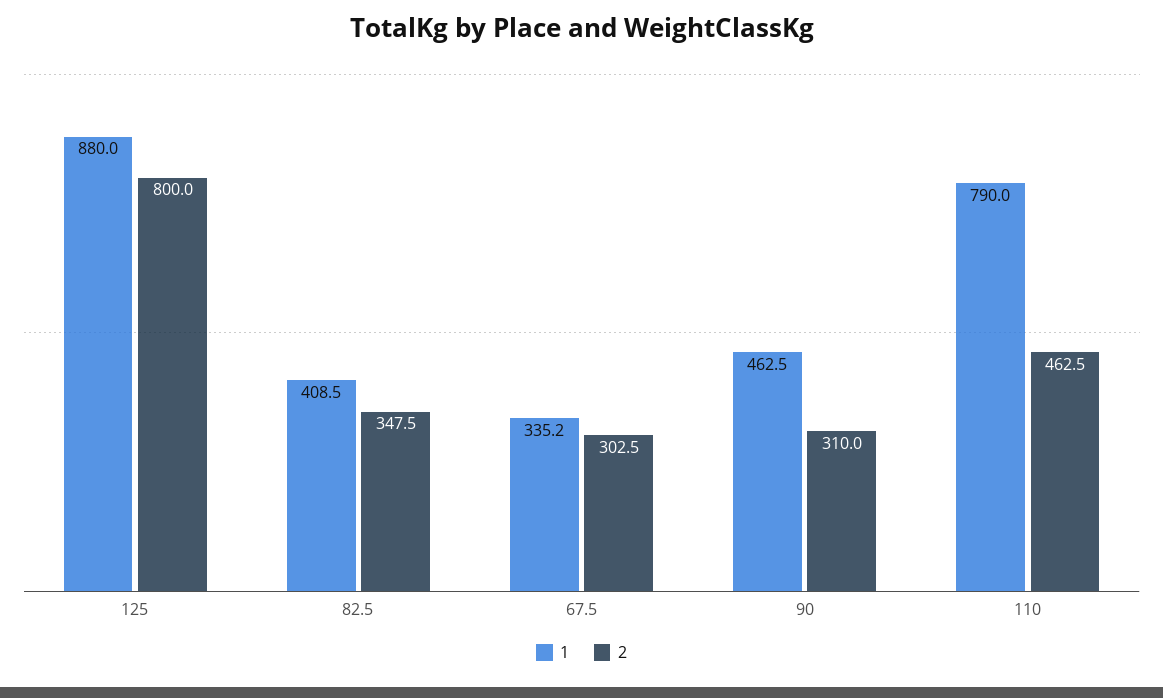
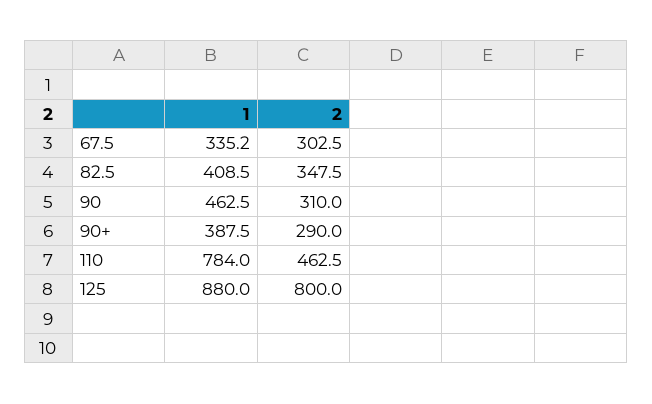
  {
    "1": {
      "125": 880,
      "82.5": 408.5,
      "67.5": 335.2,
      "90": 462.5,
-     "110": 790
+     "110": 784,
+     "90+": 387.5
    },
    "2": {
      "125": 800,
      "82.5": 347.5,
      "67.5": 302.5,
      "90": 310,
-     "110": 462.5
+     "110": 462.5,
+     "90+": 290
    }
  }

